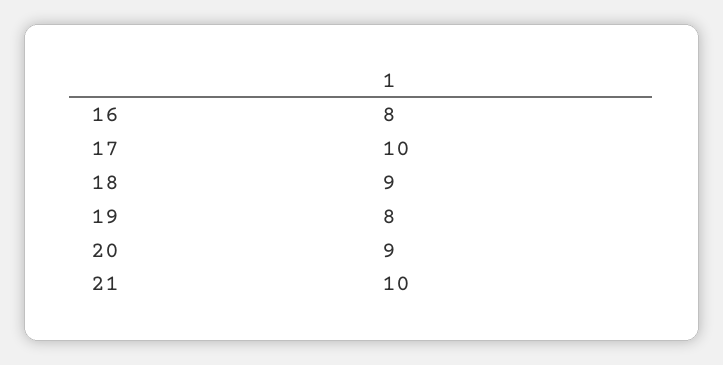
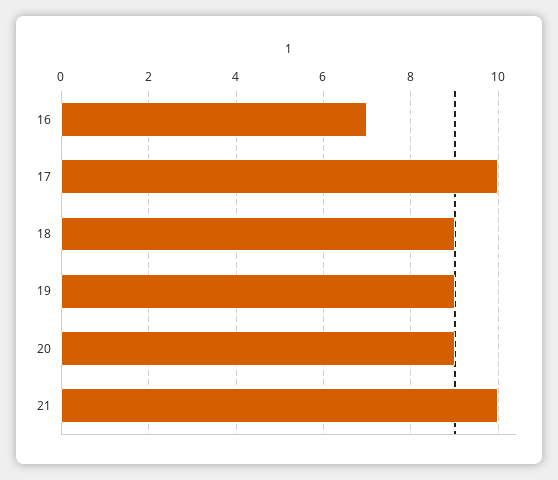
  {
-   "16": 8,
+   "16": 7,
    "17": 10,
    "18": 9,
-   "19": 8,
+   "19": 9,
    "20": 9,
    "21": 10
  }

